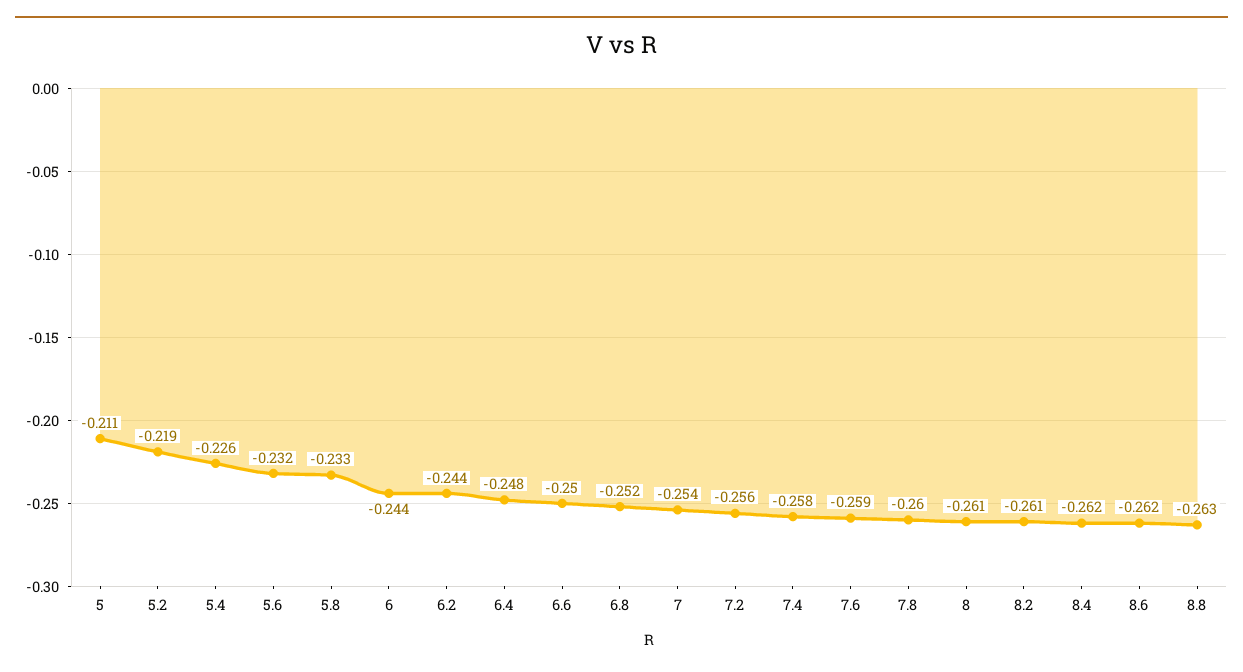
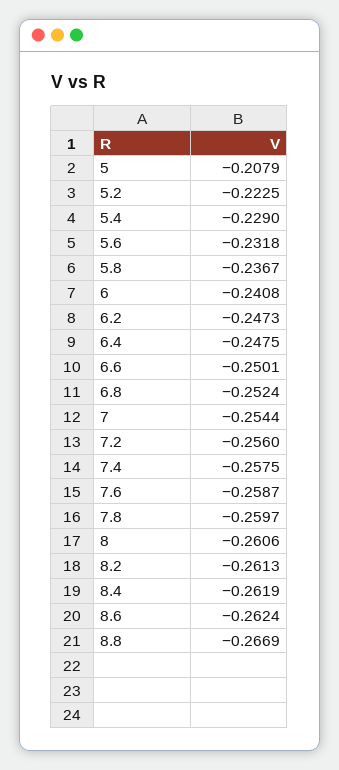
  {
-   "5": -0.211,
+   "5": -0.2079,
-   "5.2": -0.219,
+   "5.2": -0.2225,
-   "5.4": -0.226,
+   "5.4": -0.229,
    "5.6": -0.2318,
-   "5.8": -0.233,
+   "5.8": -0.2367,
-   "6": -0.244,
+   "6": -0.2408,
-   "6.2": -0.244,
+   "6.2": -0.2473,
    "6.4": -0.2475,
    "6.6": -0.2501,
    "6.8": -0.2524,
    "7": -0.2544,
    "7.2": -0.256,
    "7.4": -0.2575,
    "7.6": -0.2587,
    "7.8": -0.2597,
    "8": -0.2606,
    "8.2": -0.2613,
    "8.4": -0.2619,
    "8.6": -0.2624,
-   "8.8": -0.263
+   "8.8": -0.2669
  }

